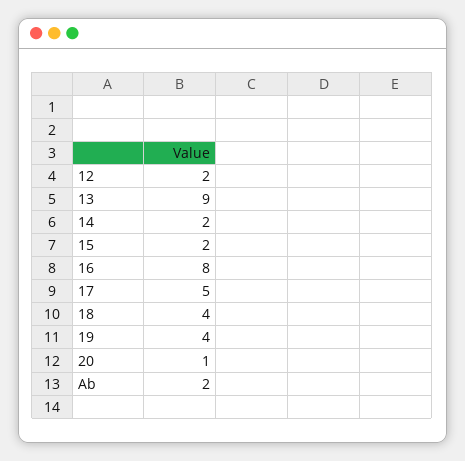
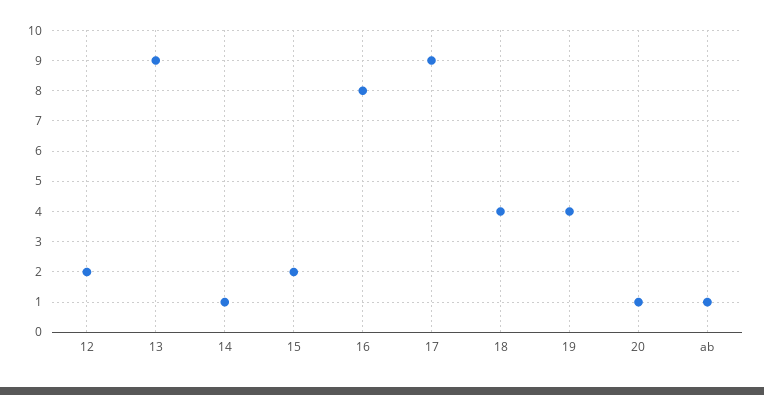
  {
    "12": 2,
    "13": 9,
-   "14": 2,
+   "14": 1,
    "15": 2,
    "16": 8,
-   "17": 5,
+   "17": 9,
    "18": 4,
    "19": 4,
    "20": 1,
-   "Ab": 2
+   "Ab": 1
  }

